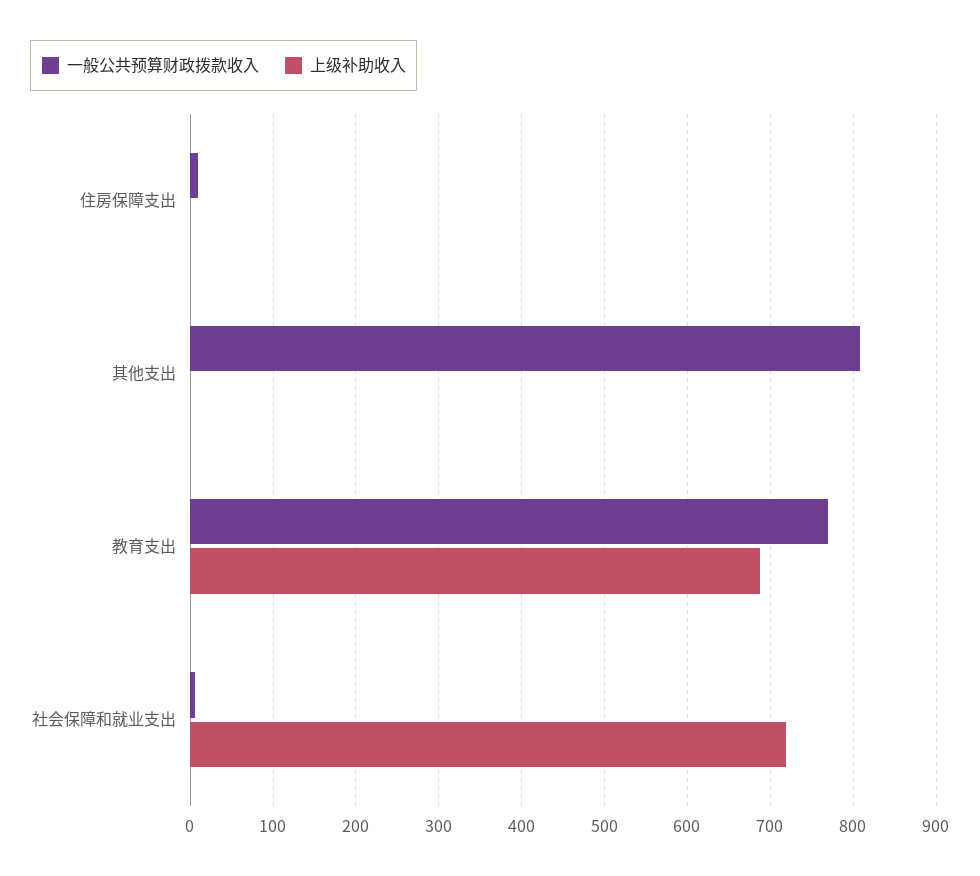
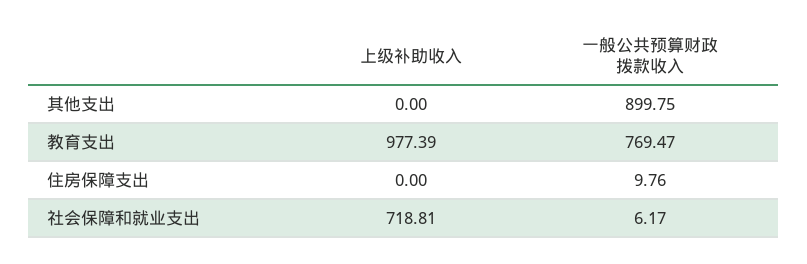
  {
    "一般公共预算财政拨款收入": {
      "住房保障支出": 9.76,
-     "其他支出": 810,
+     "其他支出": 899.75,
      "教育支出": 769.47,
      "社会保障和就业支出": 6.17
    },
    "上级补助收入": {
      "住房保障支出": 0,
      "其他支出": 0,
-     "教育支出": 690,
+     "教育支出": 977.39,
      "社会保障和就业支出": 718.81
    }
  }

